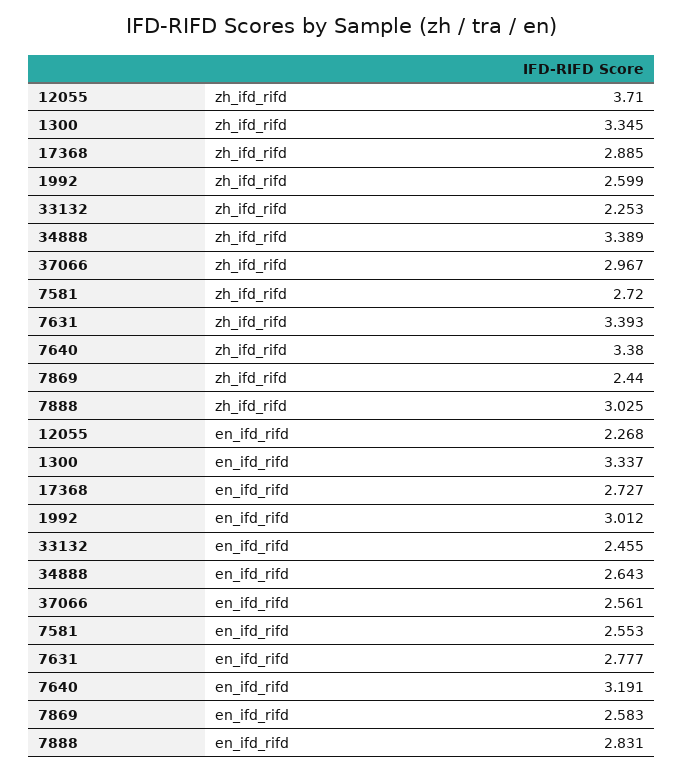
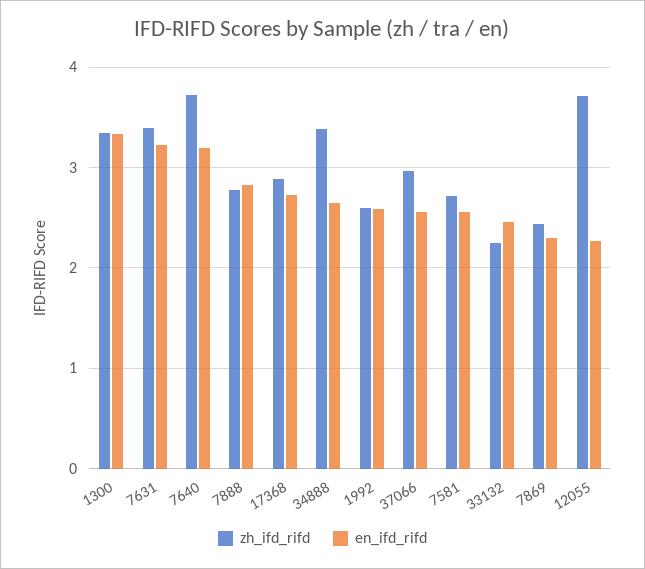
  {
    "zh_ifd_rifd": {
      "12055": 3.71,
      "1300": 3.345,
      "17368": 2.885,
      "1992": 2.599,
      "33132": 2.253,
      "34888": 3.389,
      "37066": 2.967,
      "7581": 2.72,
      "7631": 3.393,
-     "7640": 3.38,
+     "7640": 3.7,
      "7869": 2.44,
-     "7888": 3.025
+     "7888": 2.8
    },
    "en_ifd_rifd": {
      "12055": 2.268,
      "1300": 3.337,
      "17368": 2.727,
-     "1992": 3.012,
+     "1992": 2.6,
      "33132": 2.455,
      "34888": 2.643,
      "37066": 2.561,
      "7581": 2.553,
-     "7631": 2.777,
+     "7631": 3.2,
      "7640": 3.191,
-     "7869": 2.583,
+     "7869": 2.3,
      "7888": 2.831
    }
  }

